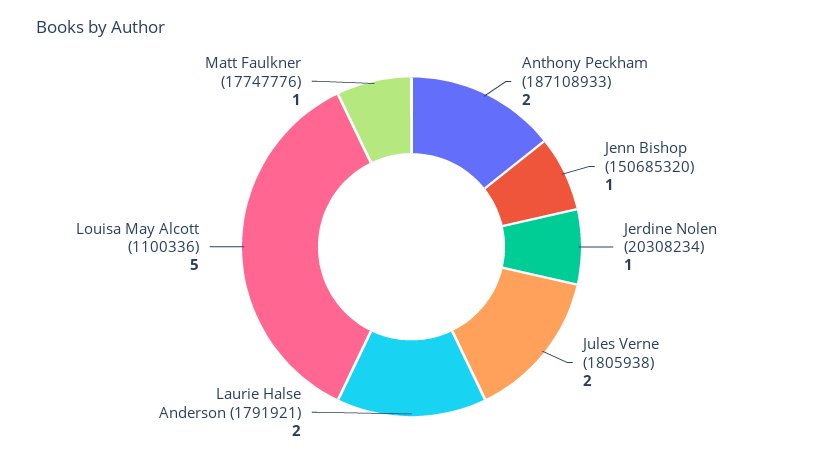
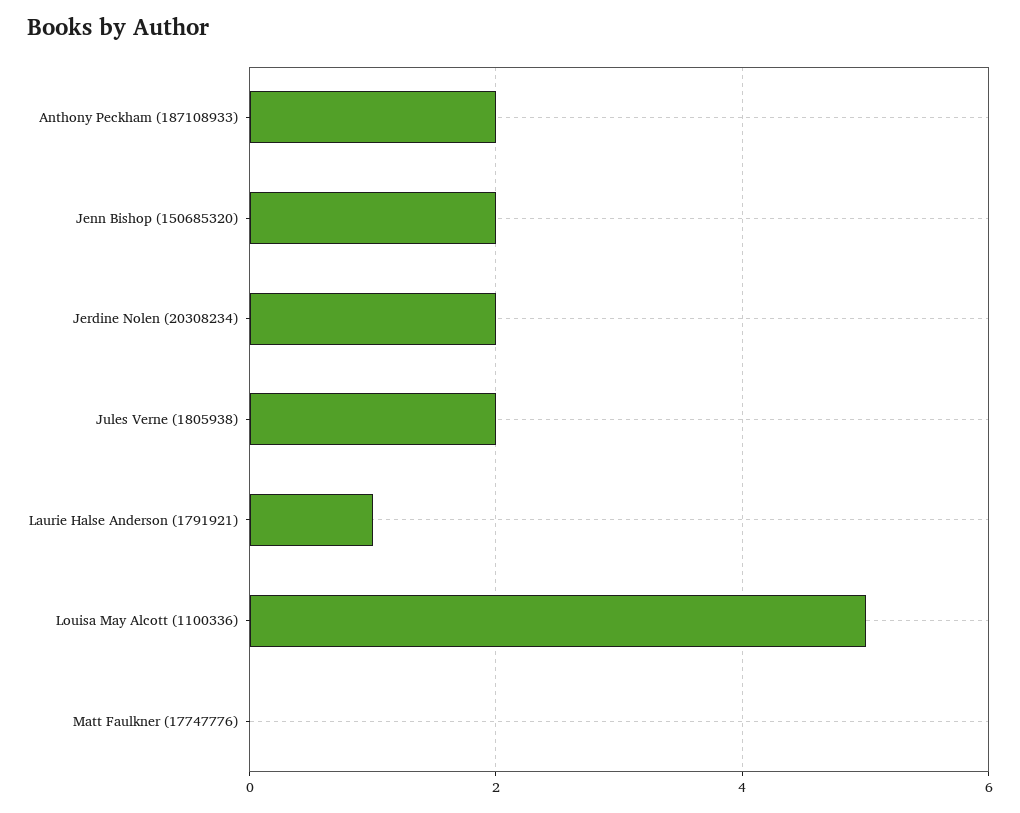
  {
    "Anthony Peckham (187108933)": 2,
-   "Jenn Bishop (150685320)": 1,
+   "Jenn Bishop (150685320)": 2,
-   "Jerdine Nolen (20308234)": 1,
+   "Jerdine Nolen (20308234)": 2,
    "Jules Verne (1805938)": 2,
-   "Laurie Halse Anderson (1791921)": 2,
+   "Laurie Halse Anderson (1791921)": 1,
    "Louisa May Alcott (1100336)": 5,
-   "Matt Faulkner (17747776)": 1
+   "Matt Faulkner (17747776)": 0
  }

